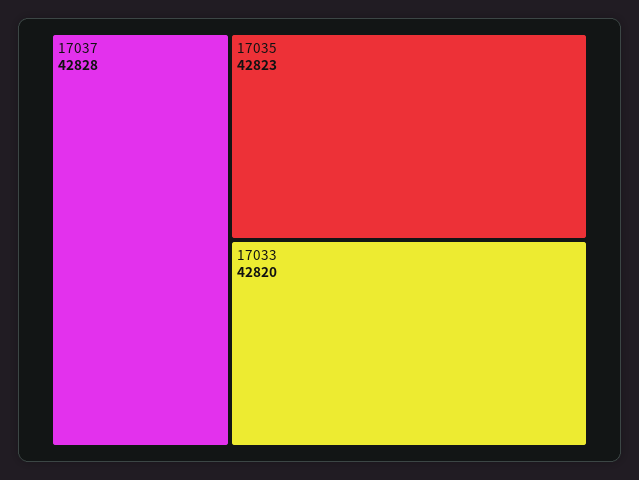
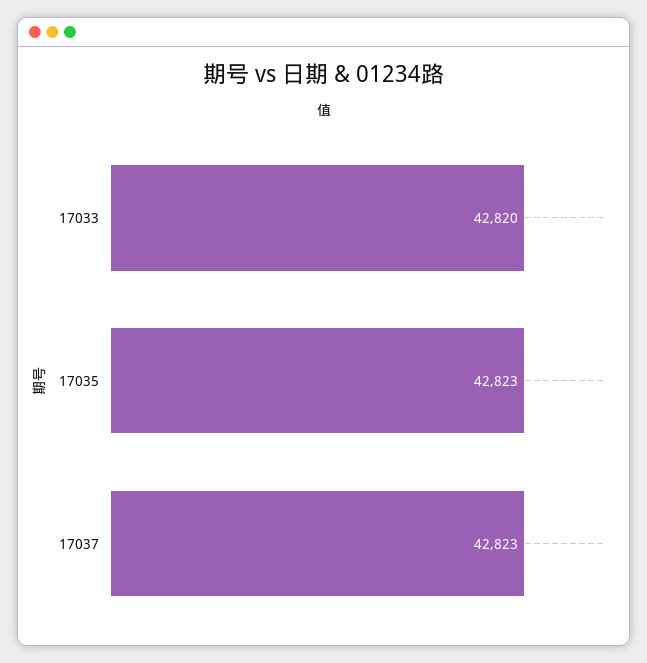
  {
-   "17037": 42828,
+   "17037": 42823,
    "17035": 42823,
    "17033": 42820
  }

